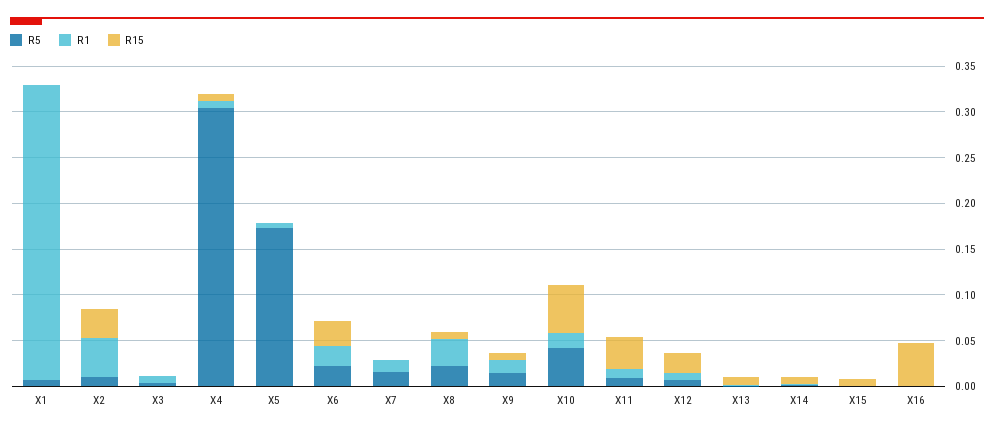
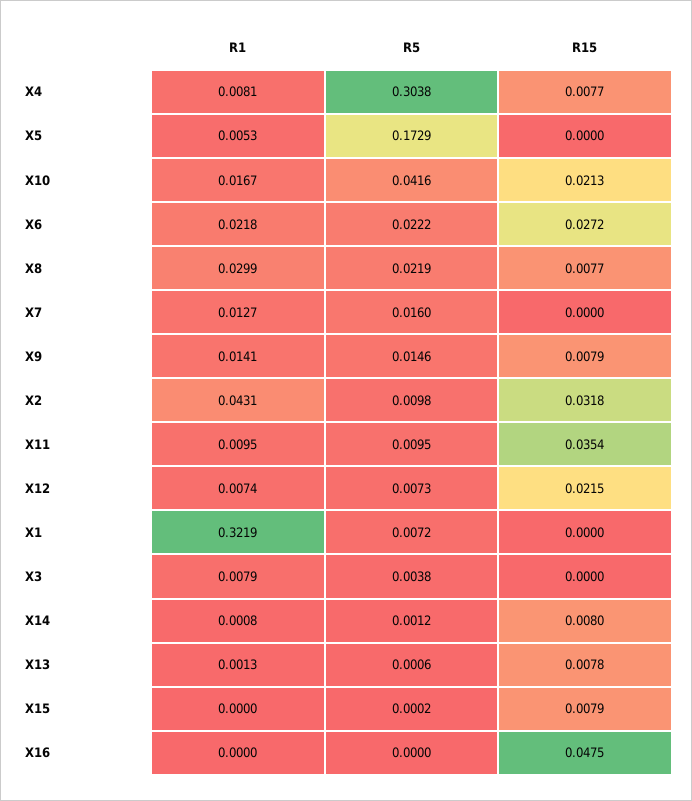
  {
    "R5": {
      "X1": 0.0072,
      "X2": 0.0098,
      "X3": 0.0038,
      "X4": 0.3038,
      "X5": 0.1729,
      "X6": 0.0222,
      "X7": 0.016,
      "X8": 0.0219,
      "X9": 0.0146,
      "X10": 0.0416,
      "X11": 0.0095,
      "X12": 0.0073,
      "X13": 0.0006,
      "X14": 0.0012,
      "X15": 0.0002,
      "X16": 0
    },
    "R1": {
      "X1": 0.3219,
      "X2": 0.0431,
      "X3": 0.0079,
      "X4": 0.0081,
      "X5": 0.0053,
      "X6": 0.0218,
      "X7": 0.0127,
      "X8": 0.0299,
      "X9": 0.0141,
      "X10": 0.0167,
      "X11": 0.0095,
      "X12": 0.0074,
      "X13": 0.0013,
      "X14": 0.0008,
      "X15": 0,
      "X16": 0
    },
    "R15": {
      "X1": 0,
      "X2": 0.0318,
      "X3": 0,
      "X4": 0.0077,
      "X5": 0,
      "X6": 0.0272,
      "X7": 0,
      "X8": 0.0077,
      "X9": 0.0079,
-     "X10": 0.05,
+     "X10": 0.0213,
      "X11": 0.0354,
      "X12": 0.0215,
      "X13": 0.0078,
      "X14": 0.008,
      "X15": 0.0079,
      "X16": 0.0475
    }
  }

